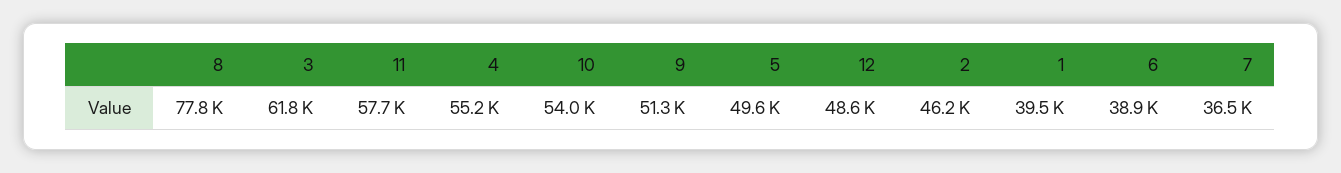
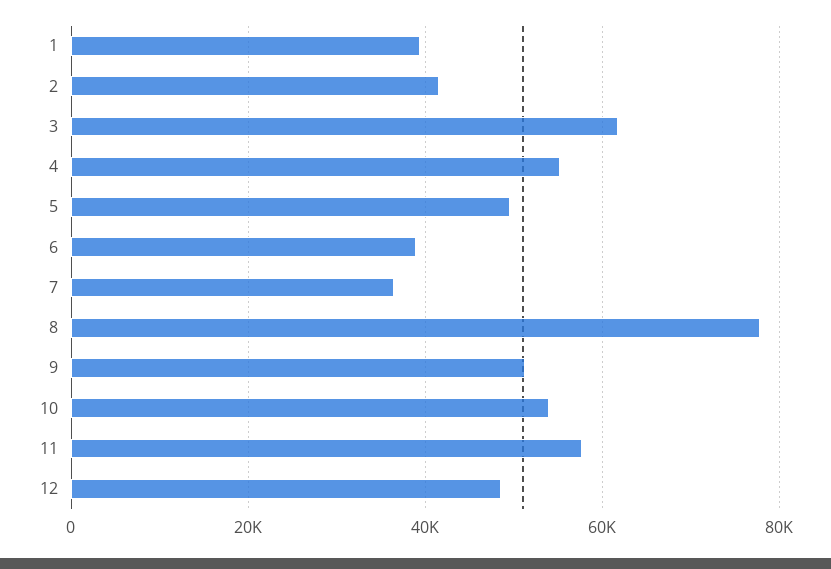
  {
    "8": 77800,
    "3": 61800,
    "11": 57700,
    "4": 55200,
    "10": 54000,
    "9": 51300,
    "5": 49600,
    "12": 48600,
-   "2": 46200,
+   "2": 42000,
    "1": 39500,
    "6": 38900,
    "7": 36500
  }

